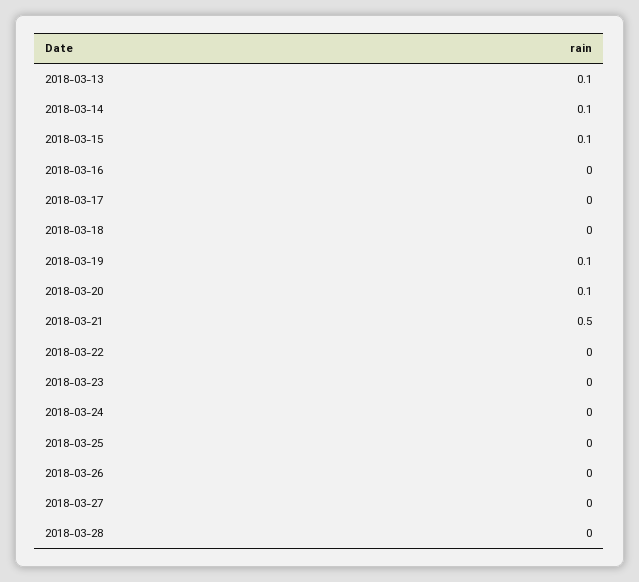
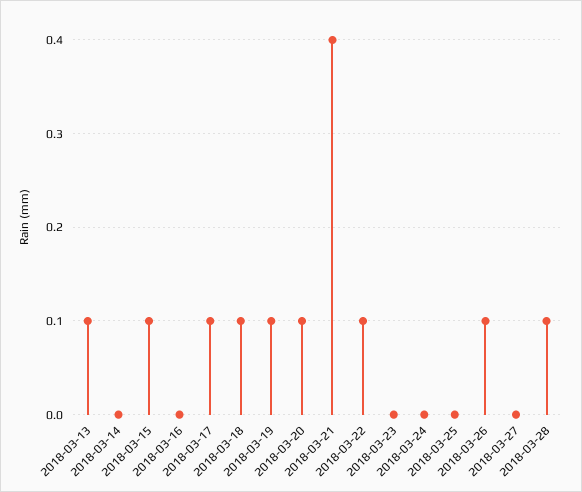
  {
    "2018-03-13": 0.1,
-   "2018-03-14": 0.1,
+   "2018-03-14": 0,
    "2018-03-15": 0.1,
    "2018-03-16": 0,
-   "2018-03-17": 0,
+   "2018-03-17": 0.1,
-   "2018-03-18": 0,
+   "2018-03-18": 0.1,
    "2018-03-19": 0.1,
    "2018-03-20": 0.1,
-   "2018-03-21": 0.5,
+   "2018-03-21": 0.4,
-   "2018-03-22": 0,
+   "2018-03-22": 0.1,
    "2018-03-23": 0,
    "2018-03-24": 0,
    "2018-03-25": 0,
-   "2018-03-26": 0,
+   "2018-03-26": 0.1,
    "2018-03-27": 0,
-   "2018-03-28": 0
+   "2018-03-28": 0.1
  }

